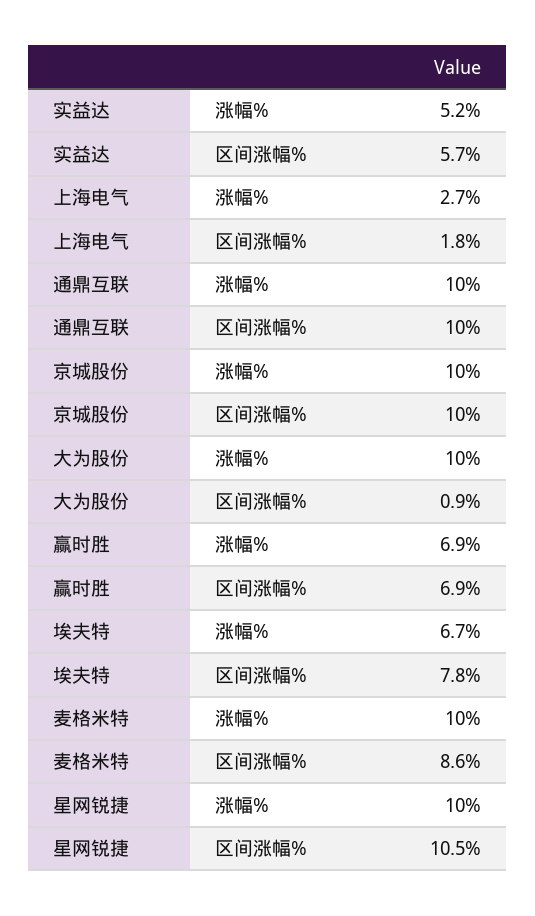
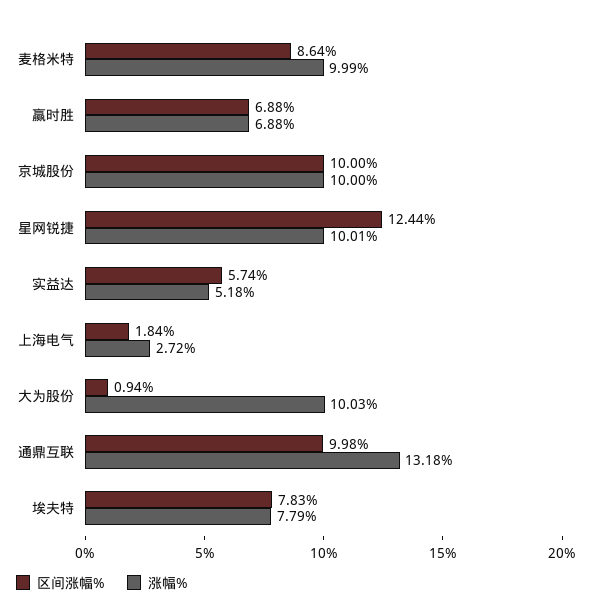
  {
    "涨幅%": {
      "实益达": 5.18,
      "上海电气": 2.72,
-     "通鼎互联": 10,
+     "通鼎互联": 13.18,
      "京城股份": 10,
      "大为股份": 10.03,
      "赢时胜": 6.88,
-     "埃夫特": 6.7,
+     "埃夫特": 7.79,
      "麦格米特": 9.99,
      "星网锐捷": 10.01
    },
    "区间涨幅%": {
      "实益达": 5.74,
      "上海电气": 1.84,
      "通鼎互联": 9.98,
      "京城股份": 10,
      "大为股份": 0.94,
      "赢时胜": 6.88,
      "埃夫特": 7.83,
      "麦格米特": 8.64,
-     "星网锐捷": 10.5
+     "星网锐捷": 12.44
    }
  }

